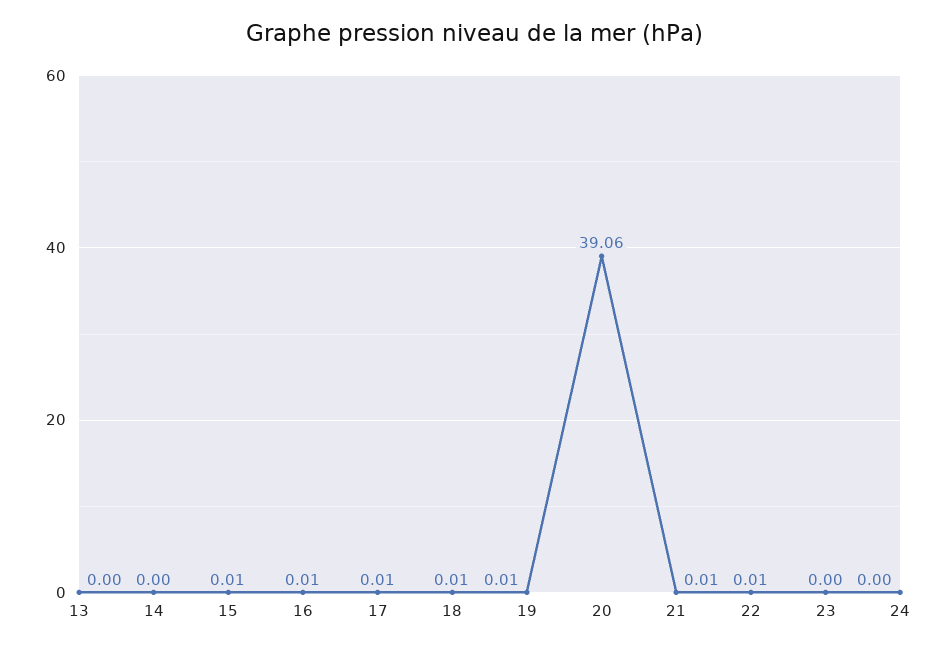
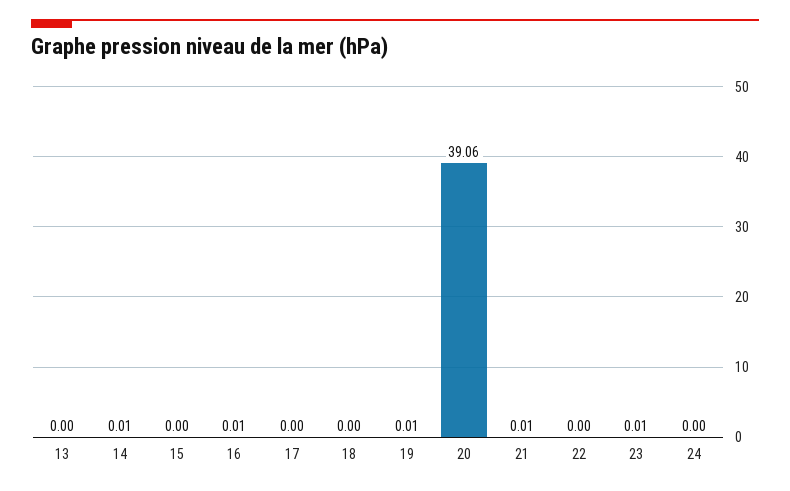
  {
    "13": 0,
-   "14": 0,
+   "14": 0.01,
-   "15": 0.01,
+   "15": 0,
    "16": 0.01,
-   "17": 0.01,
+   "17": 0,
-   "18": 0.01,
+   "18": 0,
    "19": 0.01,
    "20": 39.06,
    "21": 0.01,
-   "22": 0.01,
+   "22": 0,
-   "23": 0,
+   "23": 0.01,
    "24": 0
  }

